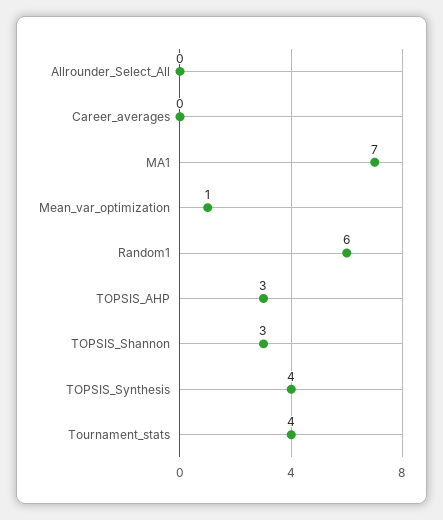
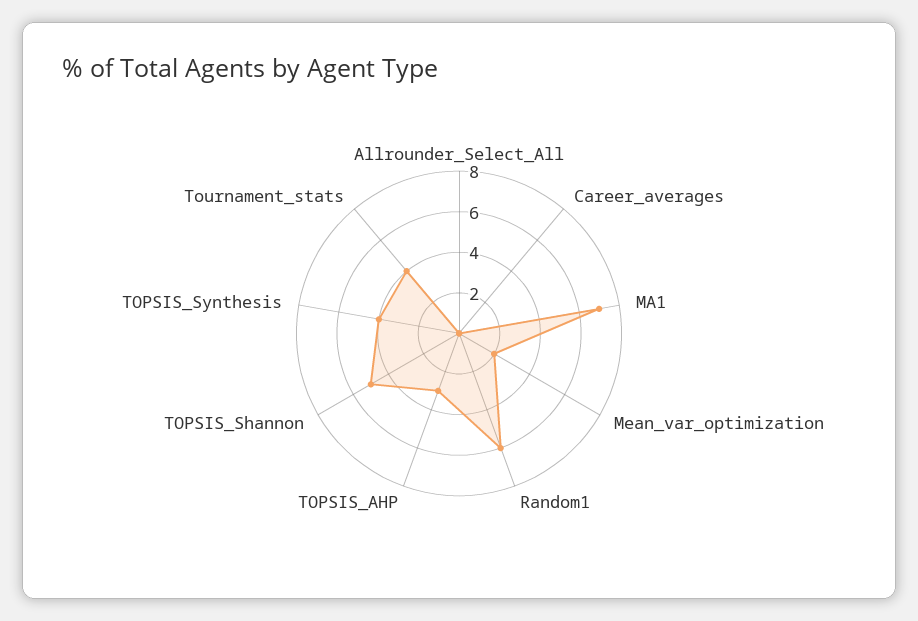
  {
    "Allrounder_Select_All": 0,
    "Career_averages": 0,
    "MA1": 7,
-   "Mean_var_optimization": 1,
+   "Mean_var_optimization": 2,
    "Random1": 6,
    "TOPSIS_AHP": 3,
-   "TOPSIS_Shannon": 3,
+   "TOPSIS_Shannon": 5,
    "TOPSIS_Synthesis": 4,
    "Tournament_stats": 4
  }

